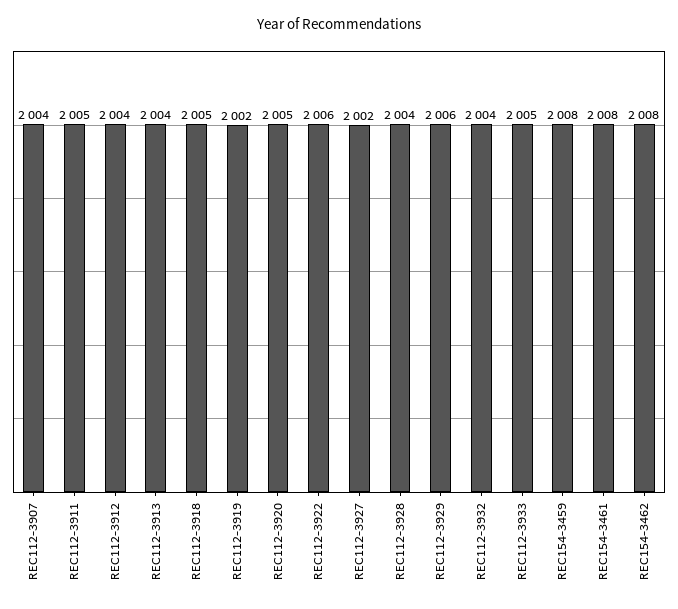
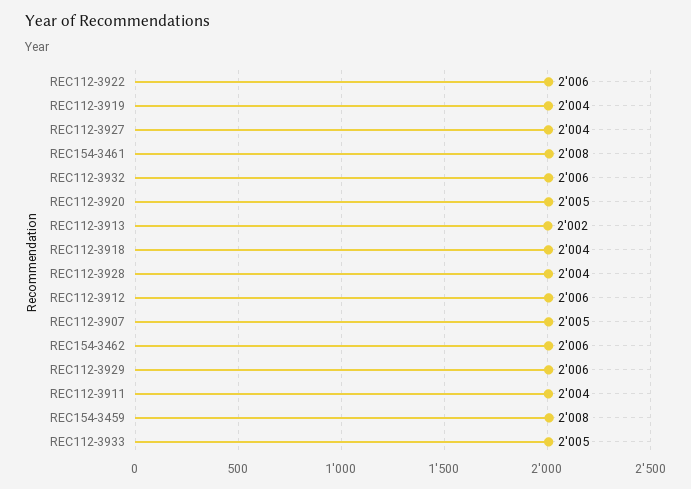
  {
-   "REC112-3907": 2004,
+   "REC112-3907": 2005,
-   "REC112-3911": 2005,
+   "REC112-3911": 2004,
-   "REC112-3912": 2004,
+   "REC112-3912": 2006,
-   "REC112-3913": 2004,
+   "REC112-3913": 2002,
-   "REC112-3918": 2005,
+   "REC112-3918": 2004,
-   "REC112-3919": 2002,
+   "REC112-3919": 2004,
    "REC112-3920": 2005,
    "REC112-3922": 2006,
-   "REC112-3927": 2002,
+   "REC112-3927": 2004,
    "REC112-3928": 2004,
    "REC112-3929": 2006,
-   "REC112-3932": 2004,
+   "REC112-3932": 2006,
    "REC112-3933": 2005,
    "REC154-3459": 2008,
    "REC154-3461": 2008,
-   "REC154-3462": 2008
+   "REC154-3462": 2006
  }

